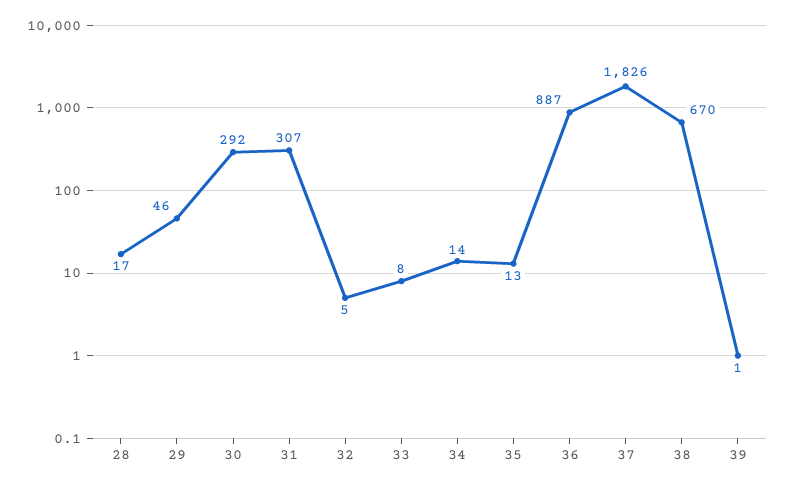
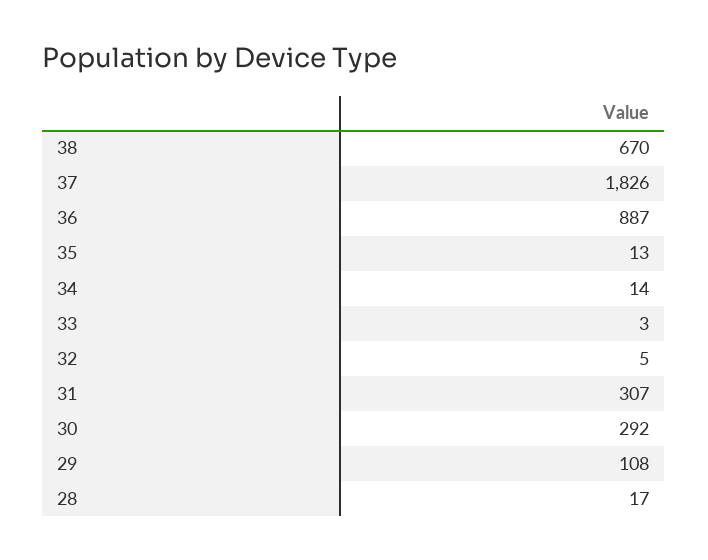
  {
    "28": 17,
-   "29": 46,
+   "29": 108,
    "30": 292,
    "31": 307,
    "32": 5,
-   "33": 8,
+   "33": 3,
    "34": 14,
    "35": 13,
    "36": 887,
    "37": 1826,
-   "38": 670,
+   "38": 670
-   "39": 1
  }

